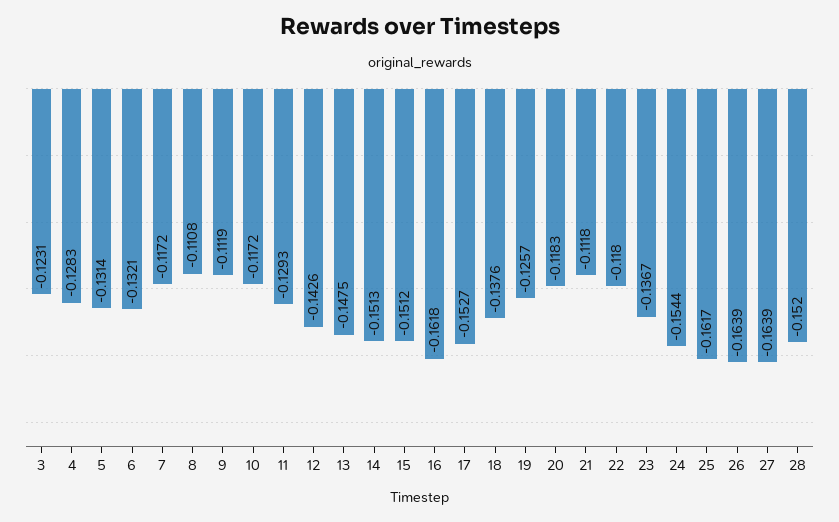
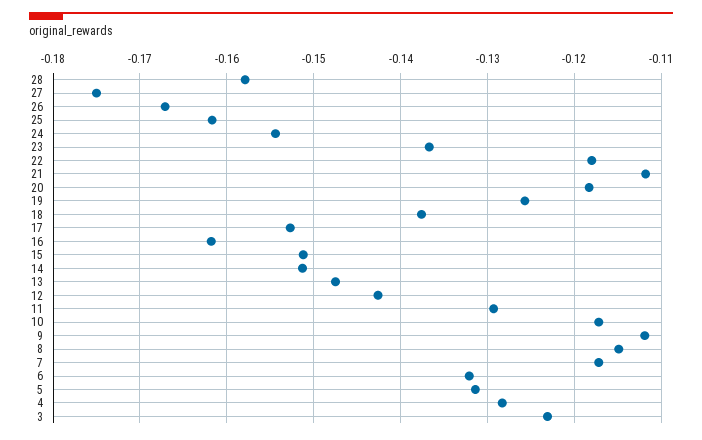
  {
    "3": -0.1231,
    "4": -0.1283,
    "5": -0.1314,
    "6": -0.1321,
    "7": -0.1172,
-   "8": -0.1108,
+   "8": -0.115,
    "9": -0.1119,
    "10": -0.1172,
    "11": -0.1293,
    "12": -0.1426,
    "13": -0.1475,
    "14": -0.1513,
    "15": -0.1512,
    "16": -0.1618,
    "17": -0.1527,
    "18": -0.1376,
    "19": -0.1257,
    "20": -0.1183,
    "21": -0.1118,
    "22": -0.118,
    "23": -0.1367,
    "24": -0.1544,
    "25": -0.1617,
-   "26": -0.1639,
+   "26": -0.167,
-   "27": -0.1639,
+   "27": -0.175,
-   "28": -0.152
+   "28": -0.158
  }

